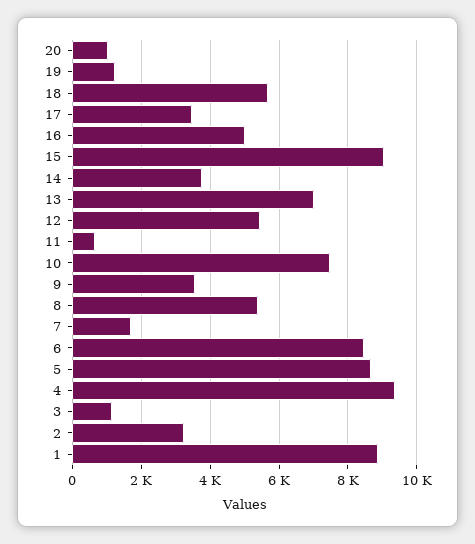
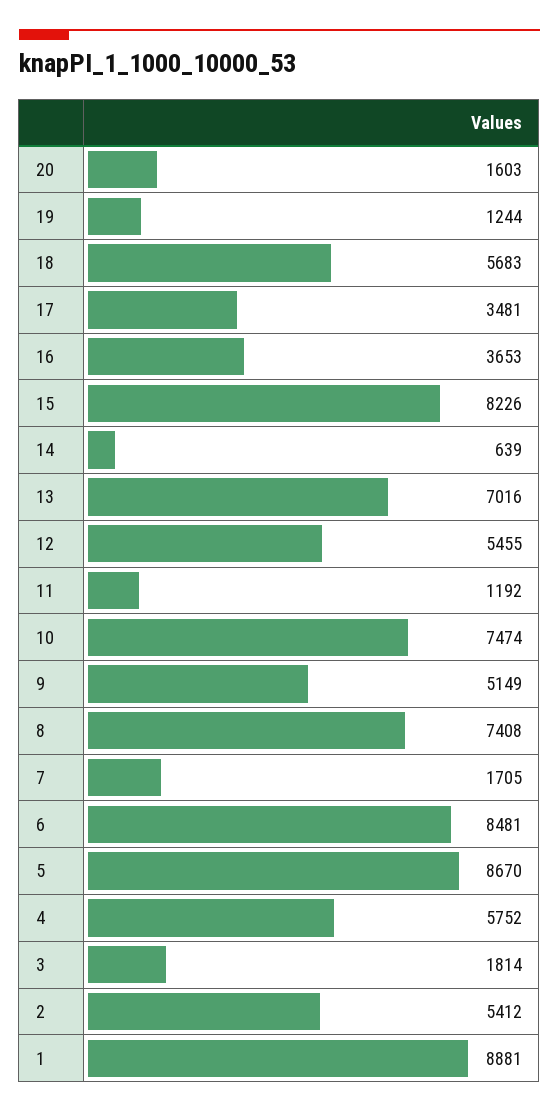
  {
-   "20": 1000,
+   "20": 1603,
    "19": 1244,
    "18": 5683,
    "17": 3481,
-   "16": 5000,
+   "16": 3653,
-   "15": 9000,
+   "15": 8226,
-   "14": 3800,
+   "14": 639,
    "13": 7016,
    "12": 5455,
-   "11": 600,
+   "11": 1192,
    "10": 7474,
-   "9": 3600,
+   "9": 5149,
-   "8": 5400,
+   "8": 7408,
    "7": 1705,
    "6": 8481,
    "5": 8670,
-   "4": 9400,
+   "4": 5752,
-   "3": 1200,
+   "3": 1814,
-   "2": 3200,
+   "2": 5412,
    "1": 8881
  }

